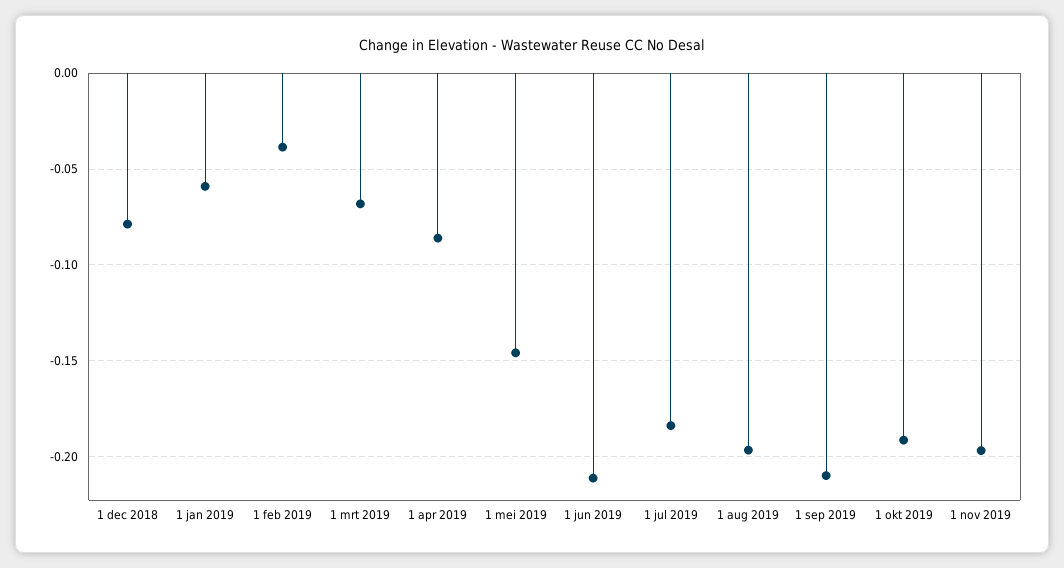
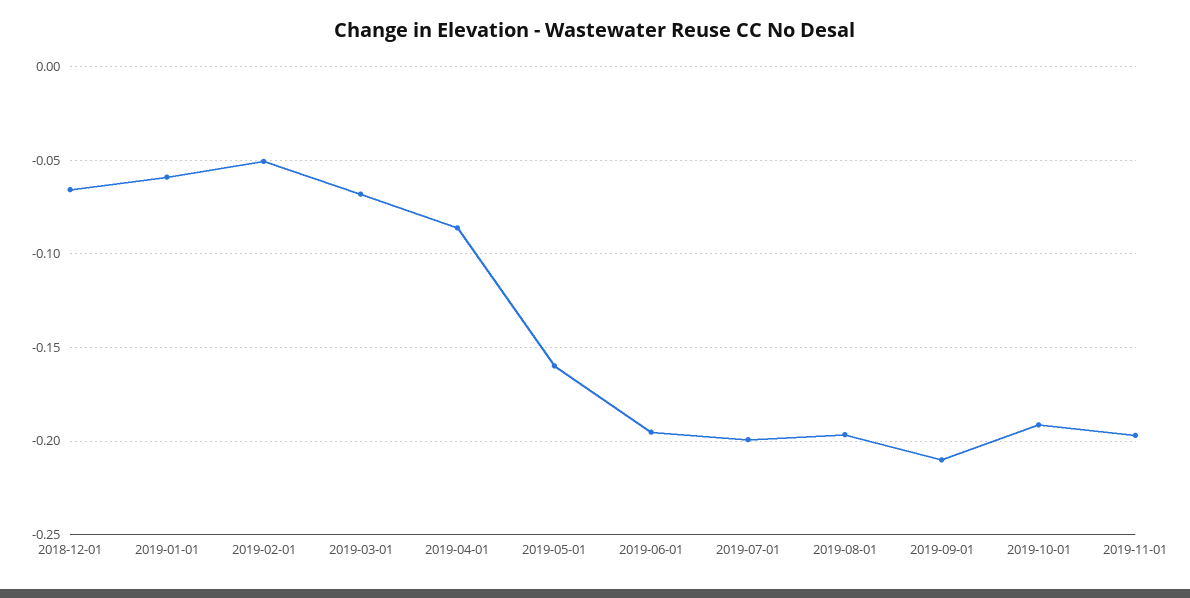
  {
-   "1 dec 2018": -0.08,
+   "1 dec 2018": -0.065,
    "1 jan 2019": -0.06,
-   "1 feb 2019": -0.04,
+   "1 feb 2019": -0.05,
    "1 mrt 2019": -0.07,
    "1 apr 2019": -0.085,
-   "1 mei 2019": -0.145,
+   "1 mei 2019": -0.16,
-   "1 jun 2019": -0.21,
+   "1 jun 2019": -0.195,
-   "1 jul 2019": -0.185,
+   "1 jul 2019": -0.2,
    "1 aug 2019": -0.195,
    "1 sep 2019": -0.21,
    "1 okt 2019": -0.19,
    "1 nov 2019": -0.195
  }

